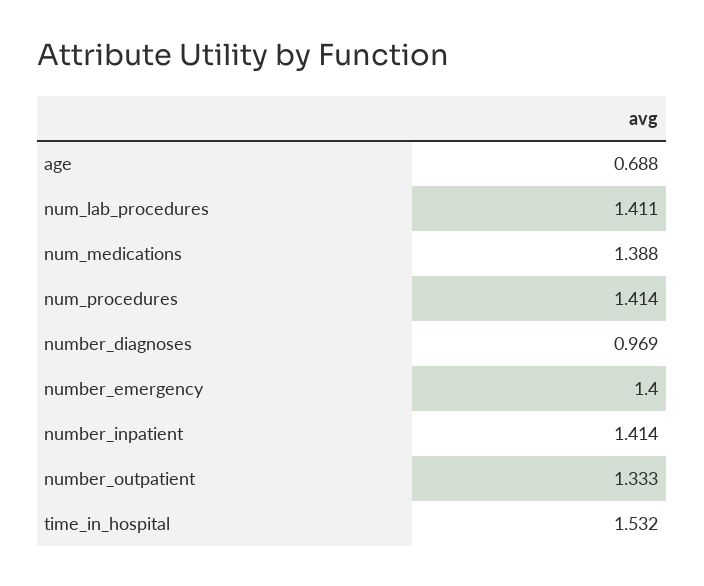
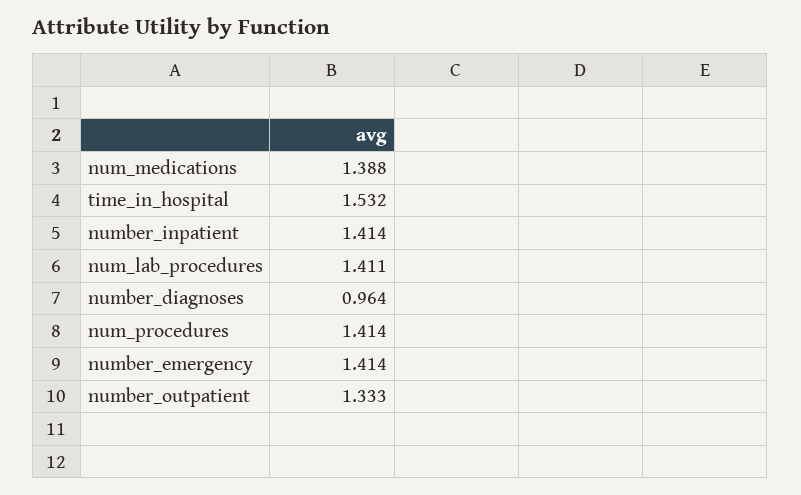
  {
-   "age": 0.688,
    "num_lab_procedures": 1.411,
    "num_medications": 1.388,
    "num_procedures": 1.414,
-   "number_diagnoses": 0.969,
+   "number_diagnoses": 0.964,
-   "number_emergency": 1.4,
+   "number_emergency": 1.414,
    "number_inpatient": 1.414,
    "number_outpatient": 1.333,
    "time_in_hospital": 1.532
  }

